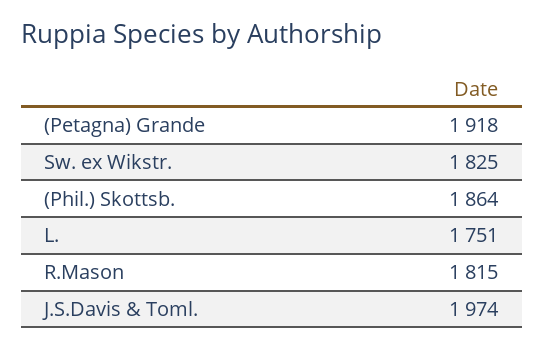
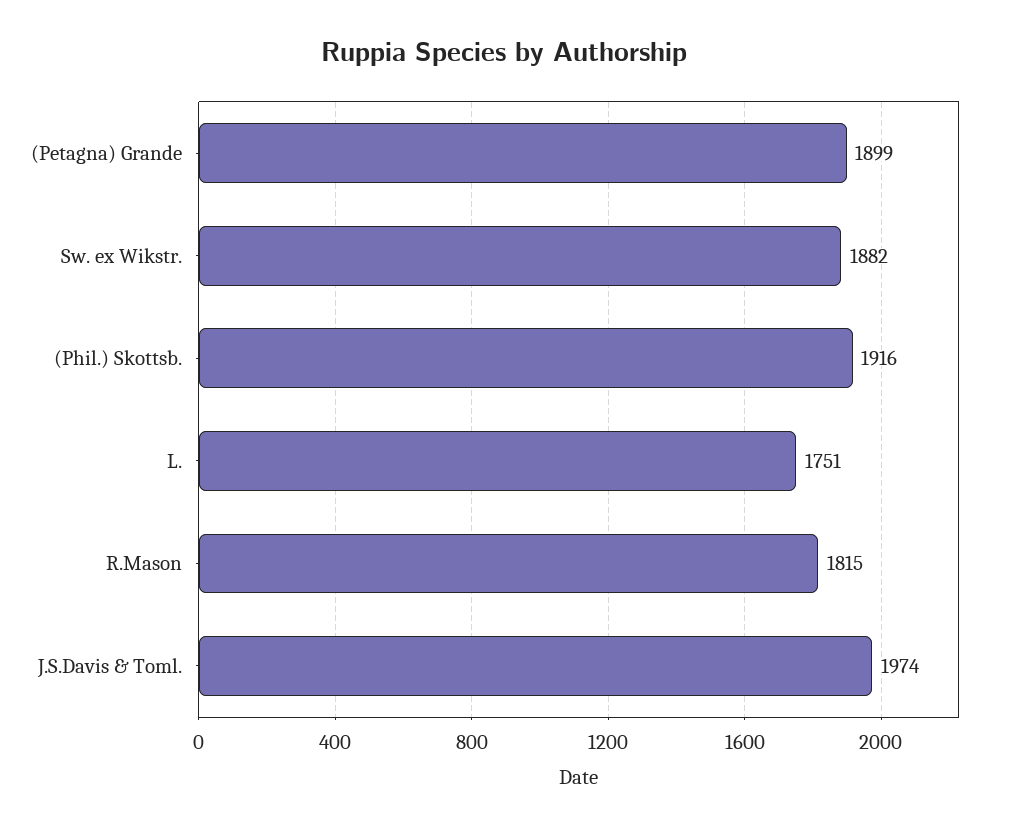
  {
-   "(Petagna) Grande": 1918,
+   "(Petagna) Grande": 1899,
-   "Sw. ex Wikstr.": 1825,
+   "Sw. ex Wikstr.": 1882,
-   "(Phil.) Skottsb.": 1864,
+   "(Phil.) Skottsb.": 1916,
    "L.": 1751,
    "R.Mason": 1815,
    "J.S.Davis & Toml.": 1974
  }

